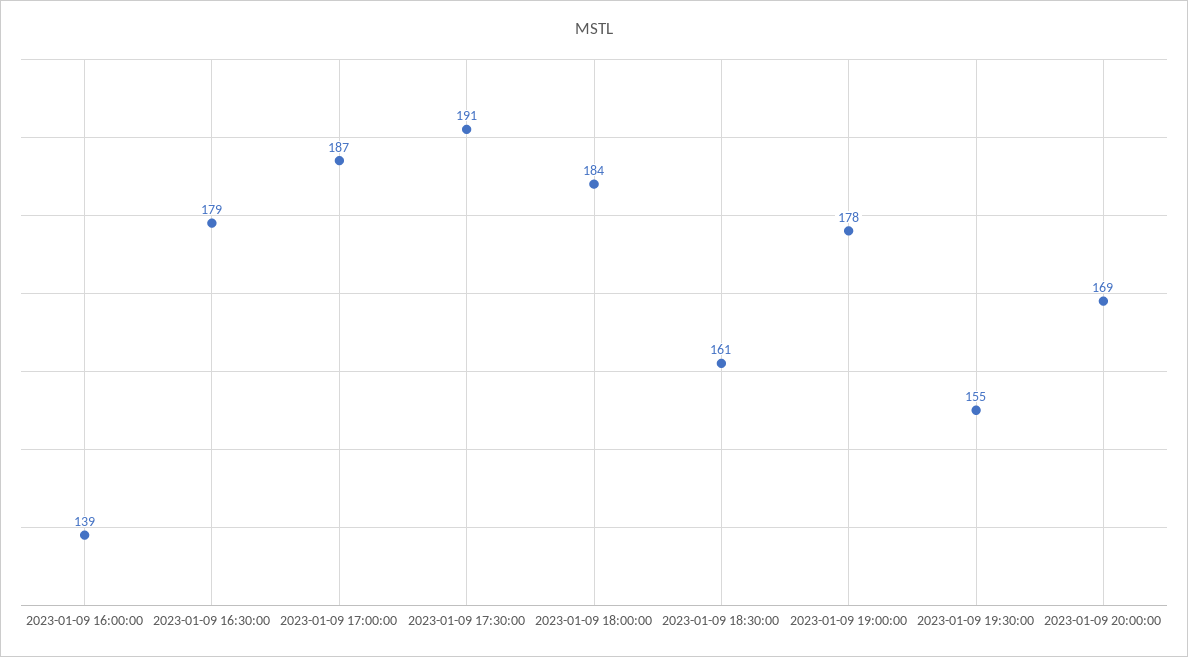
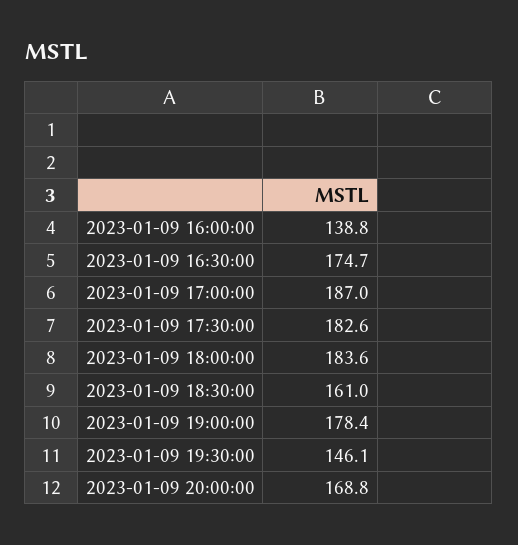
  {
    "2023-01-09 16:00:00": 138.8,
-   "2023-01-09 16:30:00": 179,
+   "2023-01-09 16:30:00": 174.7,
    "2023-01-09 17:00:00": 187,
-   "2023-01-09 17:30:00": 191,
+   "2023-01-09 17:30:00": 182.6,
    "2023-01-09 18:00:00": 183.6,
    "2023-01-09 18:30:00": 161,
    "2023-01-09 19:00:00": 178.4,
-   "2023-01-09 19:30:00": 155,
+   "2023-01-09 19:30:00": 146.1,
    "2023-01-09 20:00:00": 168.8
  }

